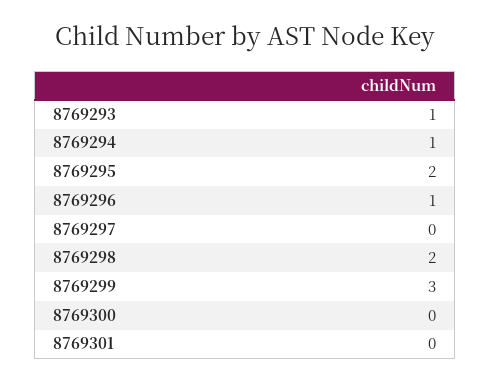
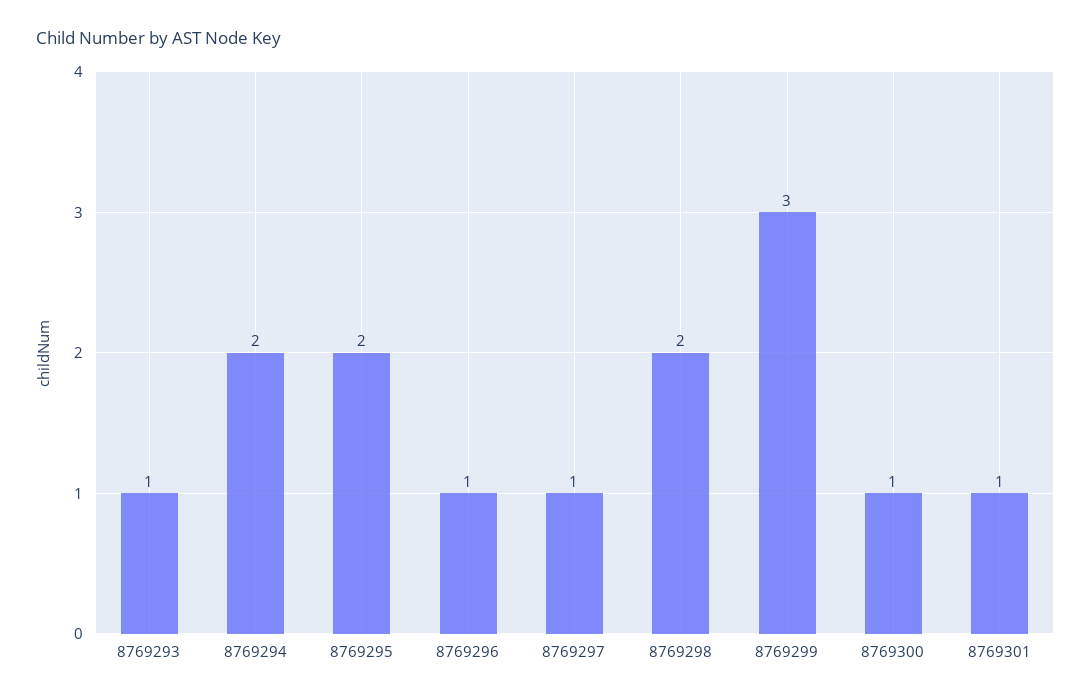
  {
    "8769293": 1,
-   "8769294": 1,
+   "8769294": 2,
    "8769295": 2,
    "8769296": 1,
-   "8769297": 0,
+   "8769297": 1,
    "8769298": 2,
    "8769299": 3,
-   "8769300": 0,
+   "8769300": 1,
-   "8769301": 0
+   "8769301": 1
  }

